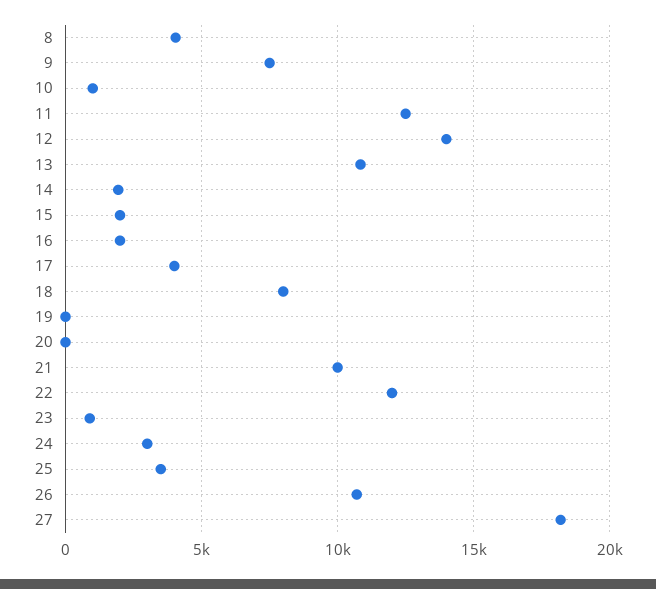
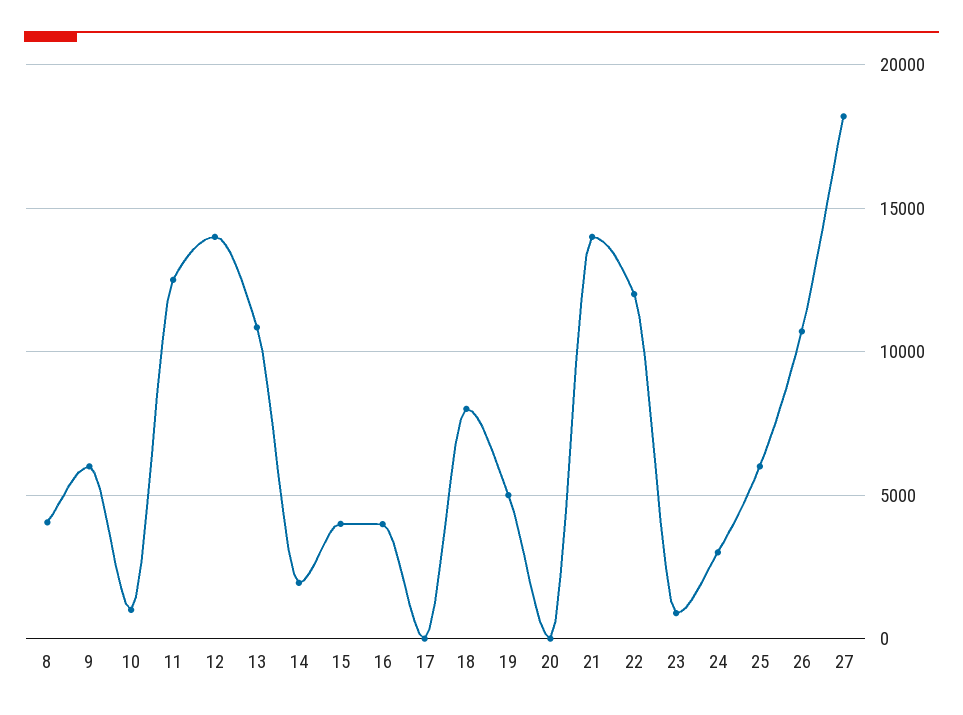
  {
    "8": 4000,
-   "9": 7500,
+   "9": 6000,
    "10": 1000,
    "11": 12500,
    "12": 14000,
    "13": 11000,
    "14": 2000,
-   "15": 2000,
+   "15": 4000,
-   "16": 2000,
+   "16": 4000,
-   "17": 4000,
+   "17": 0,
    "18": 8000,
-   "19": 0,
+   "19": 5000,
    "20": 0,
-   "21": 10000,
+   "21": 14000,
    "22": 12000,
    "23": 1000,
    "24": 3000,
-   "25": 3500,
+   "25": 6000,
    "26": 10500,
    "27": 18000
  }

